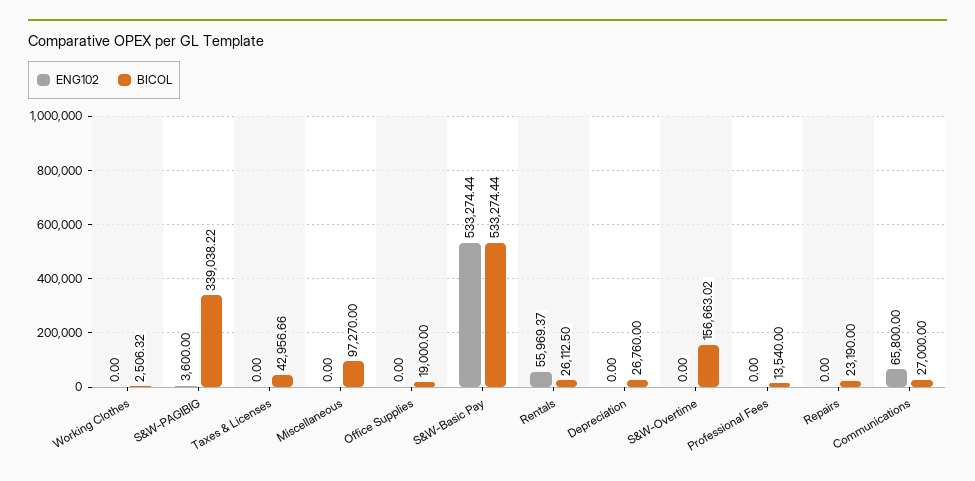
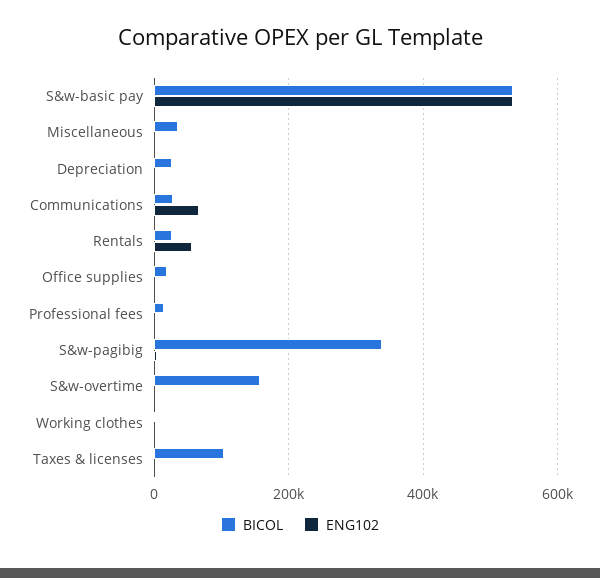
  {
    "ENG102": {
      "Working Clothes": 0,
      "S&W-PAGIBIG": 3600,
      "Taxes & Licenses": 0,
      "Miscellaneous": 0,
      "Office Supplies": 0,
      "S&W-Basic Pay": 533274.44,
      "Rentals": 55969.37,
      "Depreciation": 0,
      "S&W-Overtime": 0,
      "Professional Fees": 0,
-     "Repairs": 0,
      "Communications": 65800
    },
    "BICOL": {
      "Working Clothes": 2506.32,
      "S&W-PAGIBIG": 339038.22,
-     "Taxes & Licenses": 42956.66,
+     "Taxes & Licenses": 100000,
-     "Miscellaneous": 97270,
+     "Miscellaneous": 40000,
      "Office Supplies": 19000,
      "S&W-Basic Pay": 533274.44,
      "Rentals": 26112.5,
      "Depreciation": 26760,
      "S&W-Overtime": 156663.02,
      "Professional Fees": 13540,
-     "Repairs": 23190,
      "Communications": 27000
    }
  }

